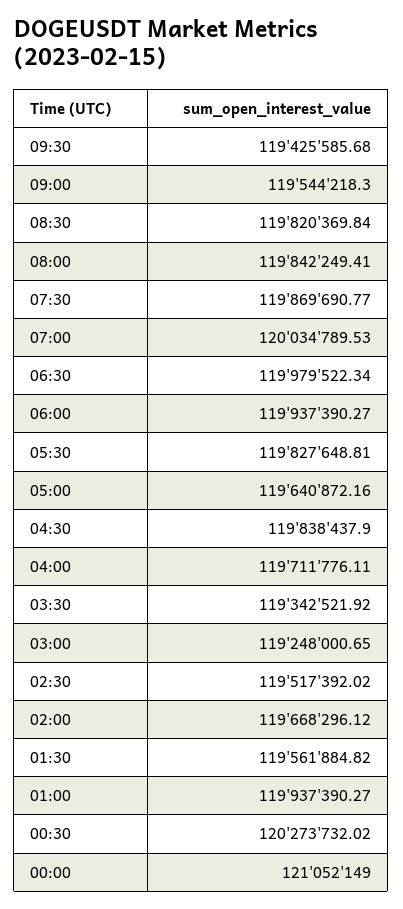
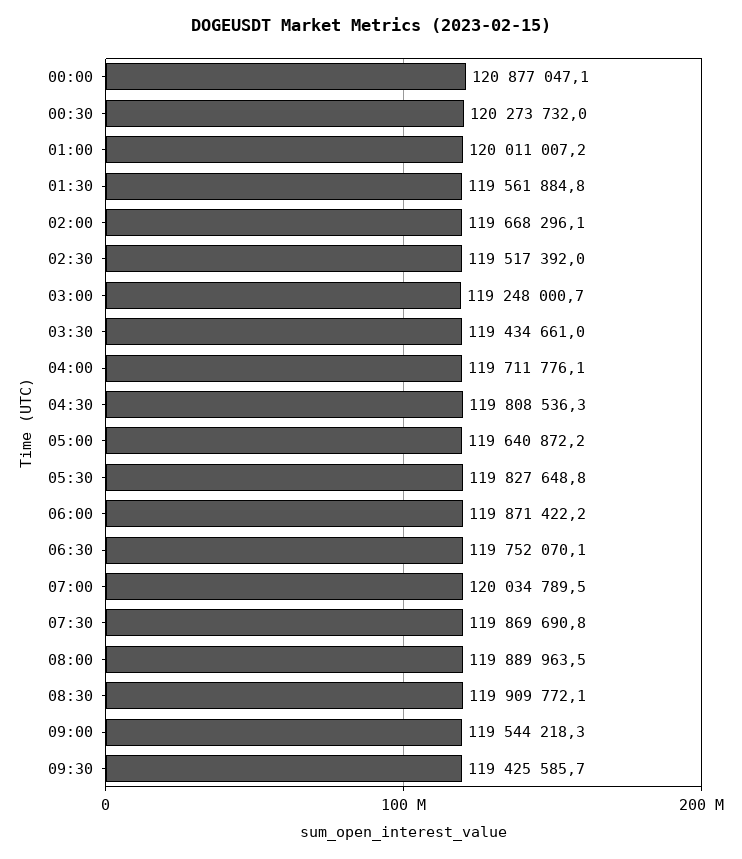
  {
    "09:30": 119425585.68,
    "09:00": 119544218.3,
-   "08:30": 119820369.84,
+   "08:30": 119909772.1,
-   "08:00": 119842249.41,
+   "08:00": 119889963.5,
    "07:30": 119869690.77,
    "07:00": 120034789.53,
-   "06:30": 119979522.34,
+   "06:30": 119752070.1,
-   "06:00": 119937390.27,
+   "06:00": 119871422.2,
    "05:30": 119827648.81,
    "05:00": 119640872.16,
-   "04:30": 119838437.9,
+   "04:30": 119808536.3,
    "04:00": 119711776.11,
-   "03:30": 119342521.92,
+   "03:30": 119434661,
    "03:00": 119248000.65,
    "02:30": 119517392.02,
    "02:00": 119668296.12,
    "01:30": 119561884.82,
-   "01:00": 119937390.27,
+   "01:00": 120011007.2,
    "00:30": 120273732.02,
-   "00:00": 121052149
+   "00:00": 120877047.1
  }

